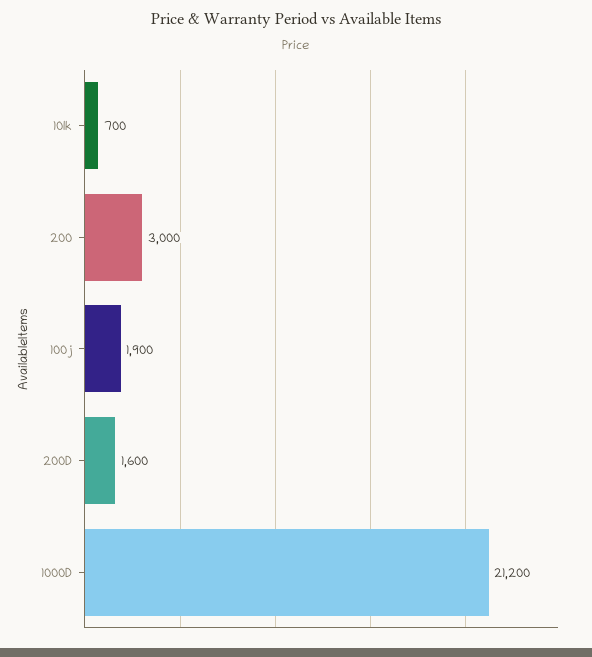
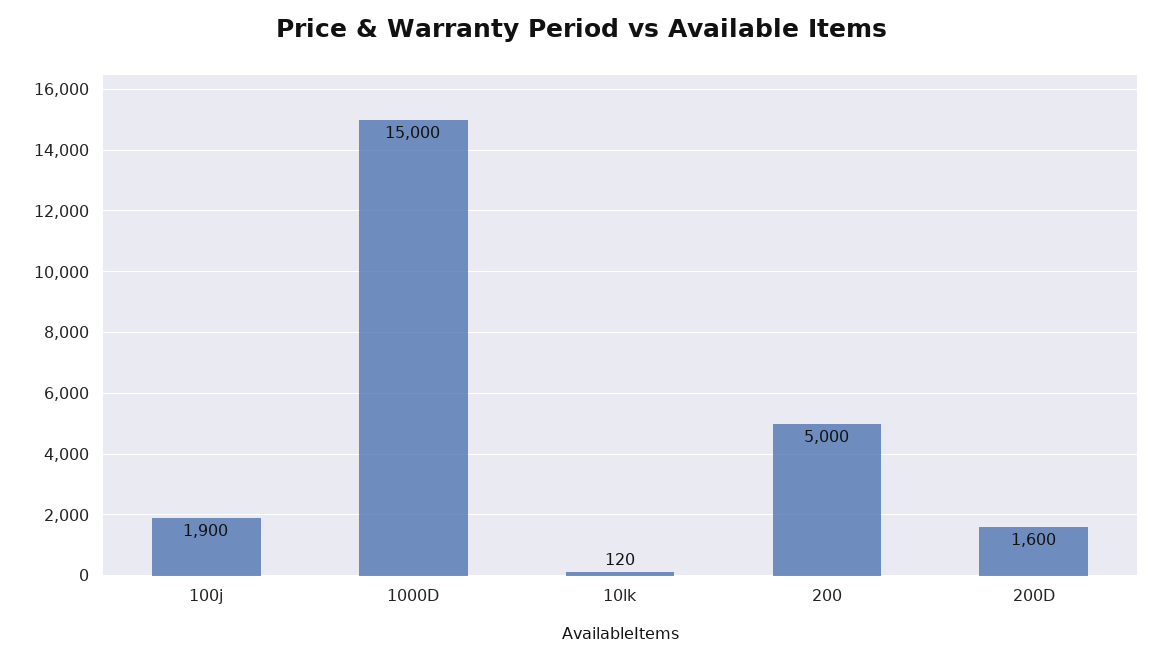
  {
-   "10lk": 700,
+   "10lk": 120,
-   "200": 3000,
+   "200": 5000,
    "100j": 1900,
    "200D": 1600,
-   "1000D": 21200
+   "1000D": 15000
  }

